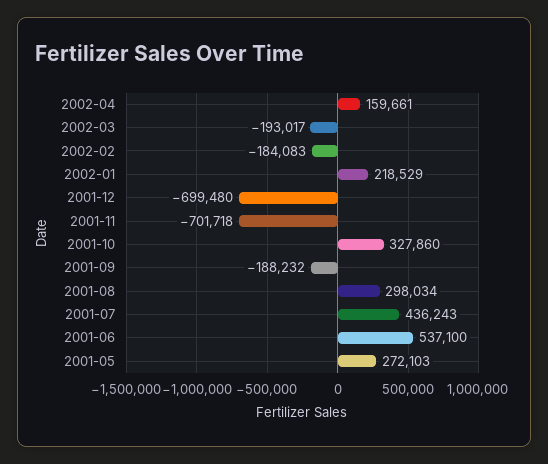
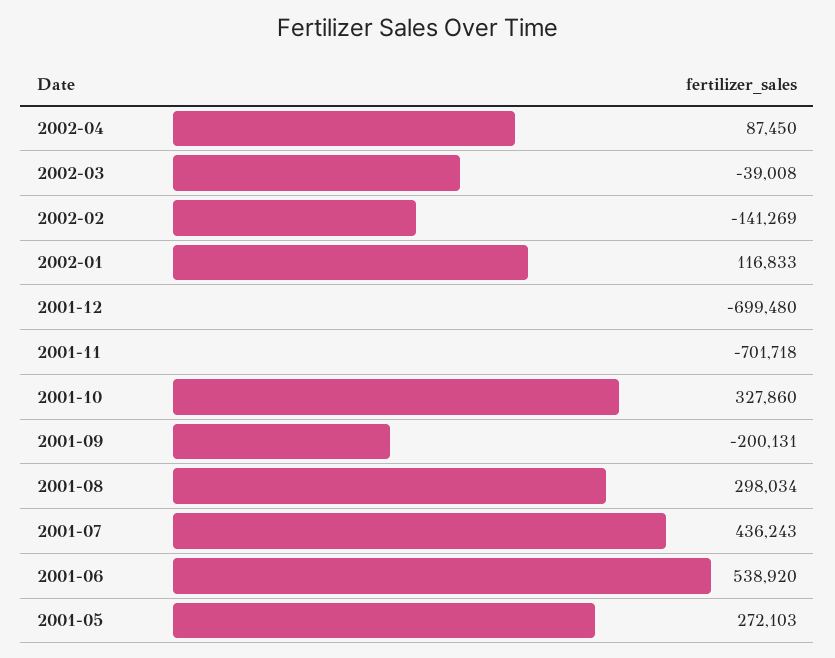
  {
-   "2002-04": 159661,
+   "2002-04": 87450,
-   "2002-03": -193017,
+   "2002-03": -39008,
-   "2002-02": -184083,
+   "2002-02": -141269,
-   "2002-01": 218529,
+   "2002-01": 116833,
    "2001-12": -699480,
    "2001-11": -701718,
    "2001-10": 327860,
-   "2001-09": -188232,
+   "2001-09": -200131,
    "2001-08": 298034,
    "2001-07": 436243,
-   "2001-06": 537100,
+   "2001-06": 538920,
    "2001-05": 272103
  }

